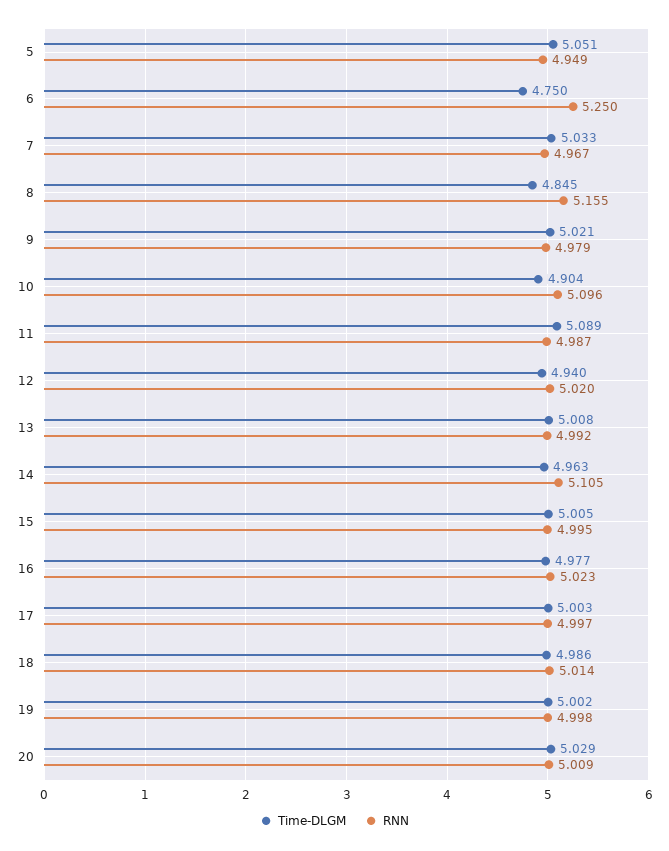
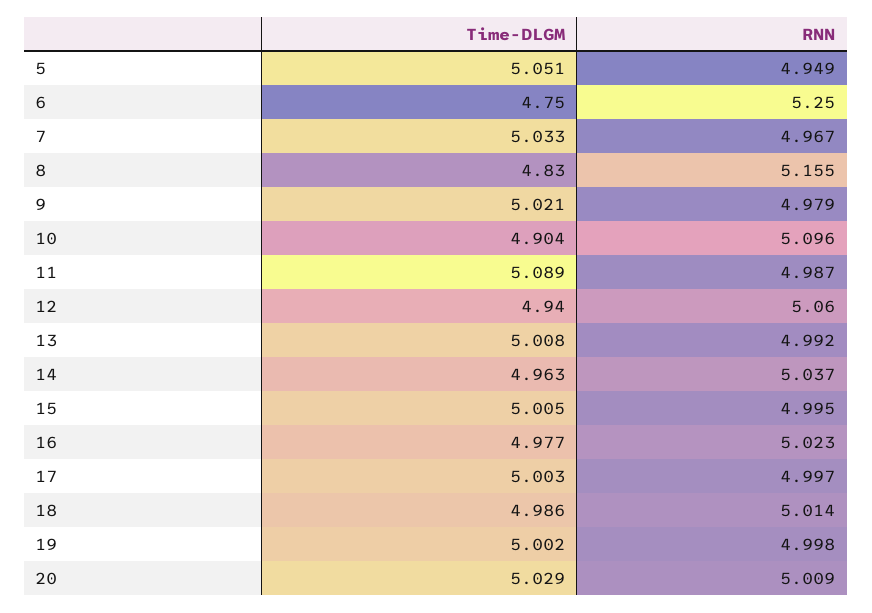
  {
    "Time-DLGM": {
      "5": 5.051,
      "6": 4.75,
      "7": 5.033,
-     "8": 4.845,
+     "8": 4.83,
      "9": 5.021,
      "10": 4.904,
      "11": 5.089,
      "12": 4.94,
      "13": 5.008,
      "14": 4.963,
      "15": 5.005,
      "16": 4.977,
      "17": 5.003,
      "18": 4.986,
      "19": 5.002,
      "20": 5.029
    },
    "RNN": {
      "5": 4.949,
      "6": 5.25,
      "7": 4.967,
      "8": 5.155,
      "9": 4.979,
      "10": 5.096,
      "11": 4.987,
-     "12": 5.02,
+     "12": 5.06,
      "13": 4.992,
-     "14": 5.105,
+     "14": 5.037,
      "15": 4.995,
      "16": 5.023,
      "17": 4.997,
      "18": 5.014,
      "19": 4.998,
      "20": 5.009
    }
  }

